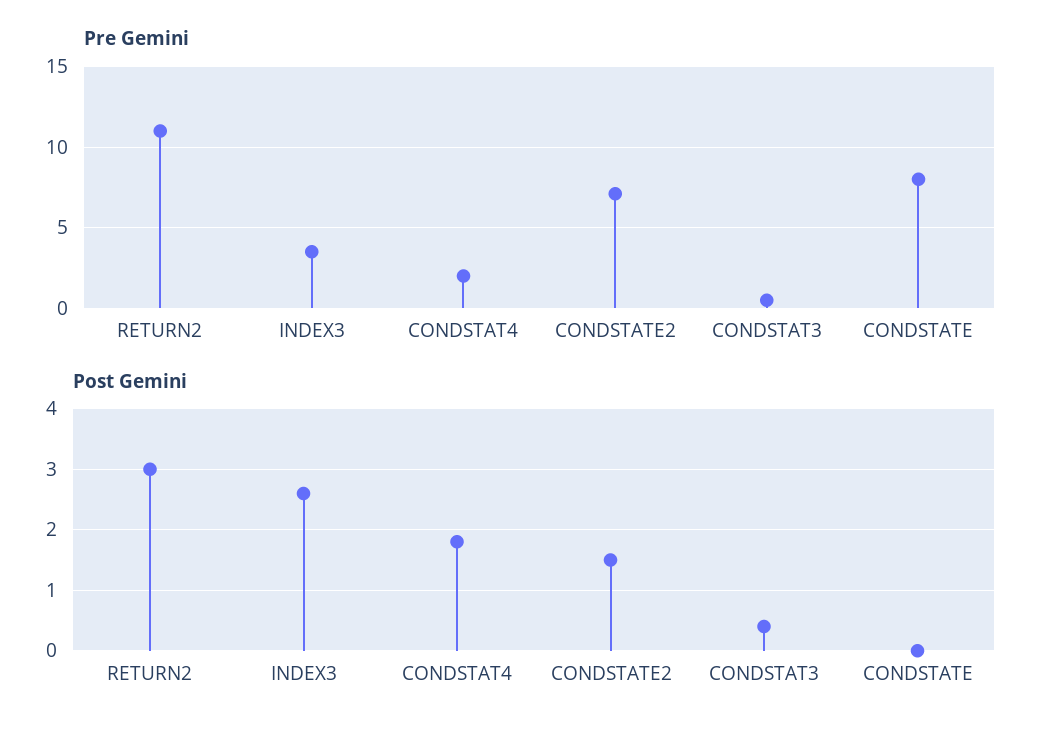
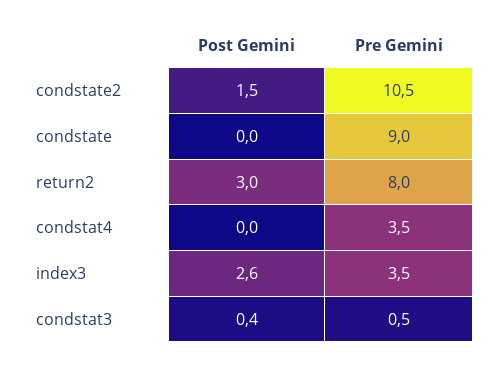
  {
    "Pre Gemini": {
-     "RETURN2": 11,
+     "RETURN2": 8,
      "INDEX3": 3.5,
-     "CONDSTAT4": 2,
+     "CONDSTAT4": 3.5,
-     "CONDSTATE2": 7,
+     "CONDSTATE2": 10.5,
      "CONDSTAT3": 0.5,
-     "CONDSTATE": 8
+     "CONDSTATE": 9
    },
    "Post Gemini": {
      "RETURN2": 3,
      "INDEX3": 2.6,
-     "CONDSTAT4": 1.8,
+     "CONDSTAT4": 0,
      "CONDSTATE2": 1.5,
      "CONDSTAT3": 0.4,
      "CONDSTATE": 0
    }
  }

